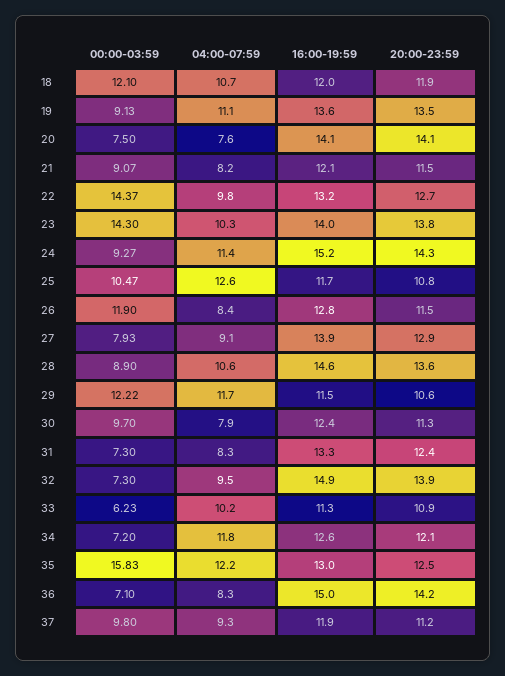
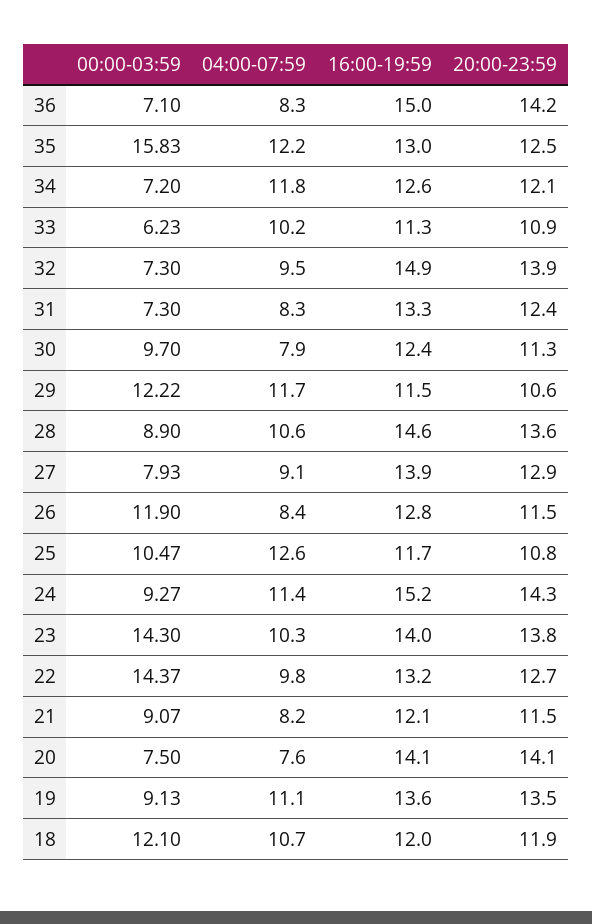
  {
    "00:00-03:59": {
      "18": 12.1,
      "19": 9.13,
      "20": 7.5,
      "21": 9.07,
      "22": 14.37,
      "23": 14.3,
      "24": 9.27,
      "25": 10.47,
      "26": 11.9,
      "27": 7.93,
      "28": 8.9,
      "29": 12.22,
      "30": 9.7,
      "31": 7.3,
      "32": 7.3,
      "33": 6.23,
      "34": 7.2,
      "35": 15.83,
-     "36": 7.1,
+     "36": 7.1
-     "37": 9.8
    },
    "04:00-07:59": {
      "18": 10.7,
      "19": 11.1,
      "20": 7.6,
      "21": 8.2,
      "22": 9.8,
      "23": 10.3,
      "24": 11.4,
      "25": 12.6,
      "26": 8.4,
      "27": 9.1,
      "28": 10.6,
      "29": 11.7,
      "30": 7.9,
      "31": 8.3,
      "32": 9.5,
      "33": 10.2,
      "34": 11.8,
      "35": 12.2,
-     "36": 8.3,
+     "36": 8.3
-     "37": 9.3
    },
    "16:00-19:59": {
      "18": 12,
      "19": 13.6,
      "20": 14.1,
      "21": 12.1,
      "22": 13.2,
      "23": 14,
      "24": 15.2,
      "25": 11.7,
      "26": 12.8,
      "27": 13.9,
      "28": 14.6,
      "29": 11.5,
      "30": 12.4,
      "31": 13.3,
      "32": 14.9,
      "33": 11.3,
      "34": 12.6,
      "35": 13,
-     "36": 15,
+     "36": 15
-     "37": 11.9
    },
    "20:00-23:59": {
      "18": 11.9,
      "19": 13.5,
      "20": 14.1,
      "21": 11.5,
      "22": 12.7,
      "23": 13.8,
      "24": 14.3,
      "25": 10.8,
      "26": 11.5,
      "27": 12.9,
      "28": 13.6,
      "29": 10.6,
      "30": 11.3,
      "31": 12.4,
      "32": 13.9,
      "33": 10.9,
      "34": 12.1,
      "35": 12.5,
-     "36": 14.2,
+     "36": 14.2
-     "37": 11.2
    }
  }

